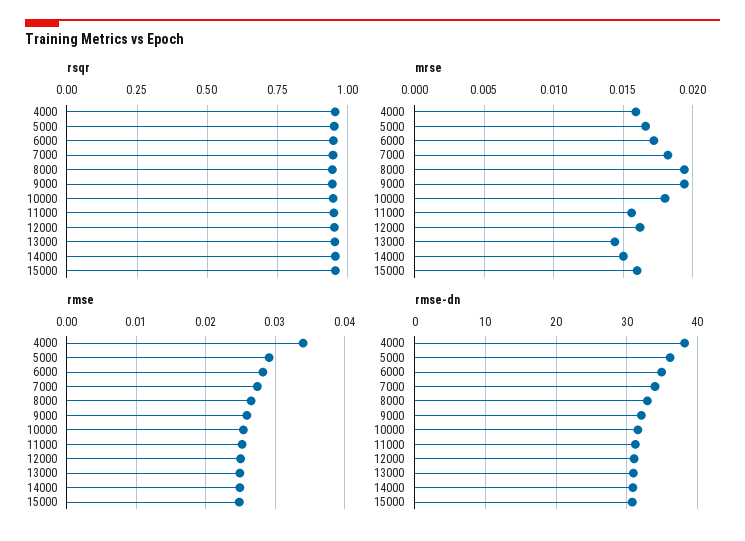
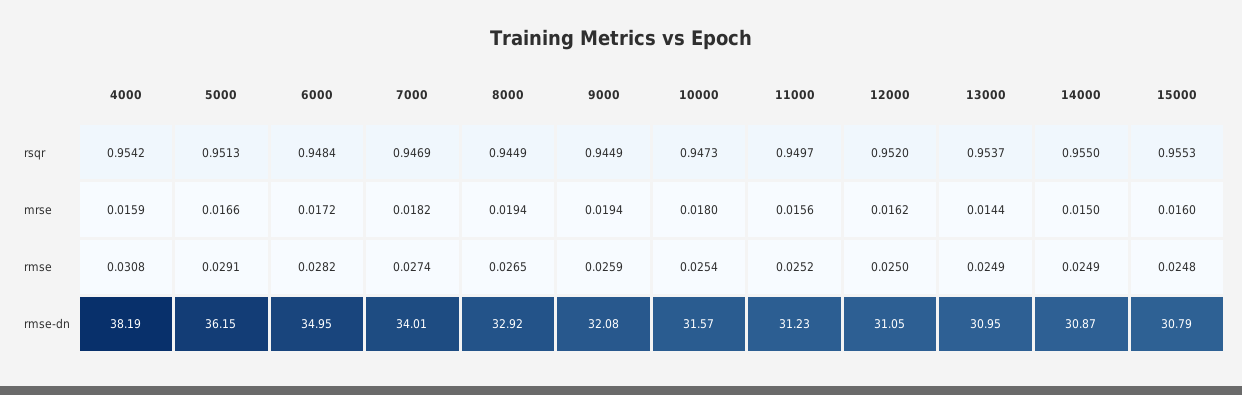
  {
    "rsqr": {
      "4000": 0.9542,
      "5000": 0.9513,
      "6000": 0.9484,
      "7000": 0.9469,
      "8000": 0.9449,
      "9000": 0.9449,
      "10000": 0.9473,
      "11000": 0.9497,
      "12000": 0.952,
      "13000": 0.9537,
      "14000": 0.955,
      "15000": 0.9553
    },
    "mrse": {
      "4000": 0.0159,
      "5000": 0.0166,
      "6000": 0.0172,
      "7000": 0.0182,
      "8000": 0.0194,
      "9000": 0.0194,
      "10000": 0.018,
      "11000": 0.0156,
      "12000": 0.0162,
      "13000": 0.0144,
      "14000": 0.015,
      "15000": 0.016
    },
    "rmse": {
-     "4000": 0.034,
+     "4000": 0.0308,
      "5000": 0.0291,
      "6000": 0.0282,
      "7000": 0.0274,
      "8000": 0.0265,
      "9000": 0.0259,
      "10000": 0.0254,
      "11000": 0.0252,
      "12000": 0.025,
      "13000": 0.0249,
      "14000": 0.0249,
      "15000": 0.0248
    },
    "rmse-dn": {
      "4000": 38.19,
      "5000": 36.15,
      "6000": 34.95,
      "7000": 34.01,
      "8000": 32.92,
      "9000": 32.08,
      "10000": 31.57,
      "11000": 31.23,
      "12000": 31.05,
      "13000": 30.95,
      "14000": 30.87,
      "15000": 30.79
    }
  }

